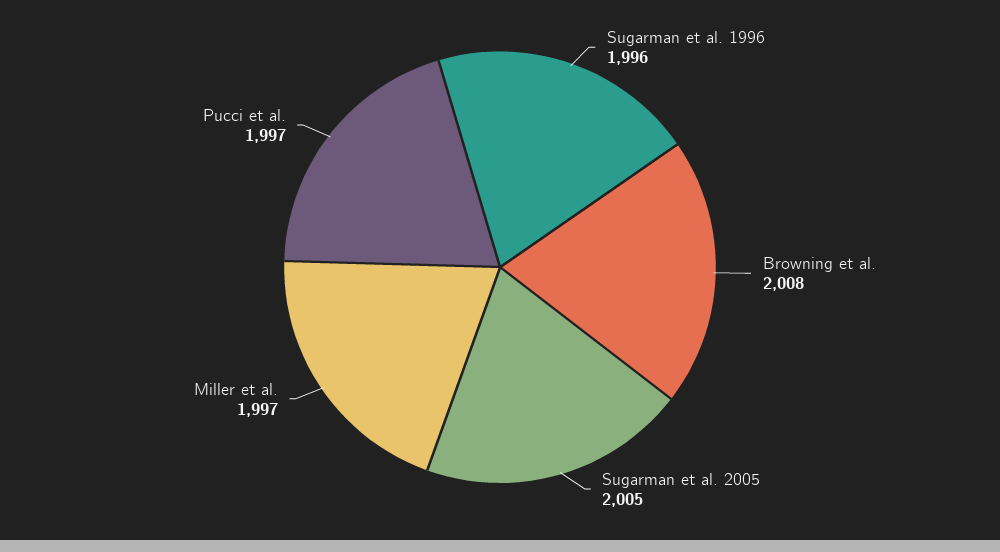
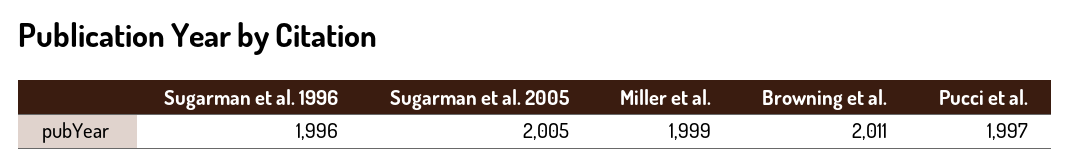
  {
    "Sugarman et al. 1996": 1996,
-   "Browning et al.": 2008,
+   "Browning et al.": 2011,
    "Sugarman et al. 2005": 2005,
-   "Miller et al.": 1997,
+   "Miller et al.": 1999,
    "Pucci et al.": 1997
  }

